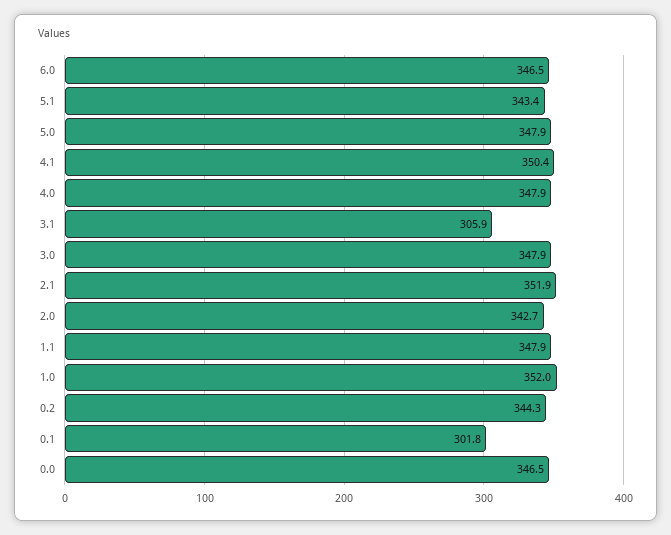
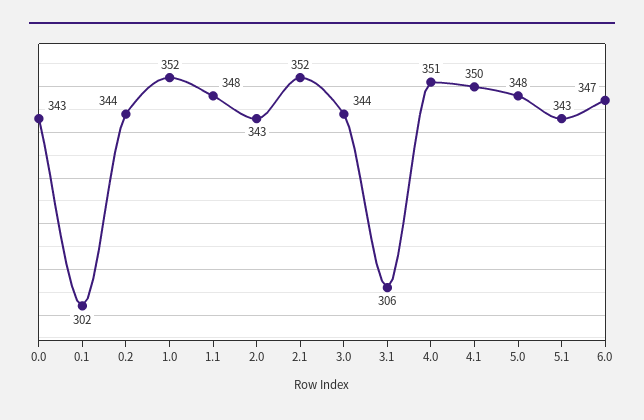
  {
    "6.0": 346.5,
    "5.1": 343.4,
    "5.0": 347.9,
    "4.1": 350.4,
-   "4.0": 347.9,
+   "4.0": 351,
    "3.1": 305.9,
-   "3.0": 347.9,
+   "3.0": 344,
    "2.1": 351.9,
    "2.0": 342.7,
    "1.1": 347.9,
    "1.0": 352,
    "0.2": 344.3,
    "0.1": 301.8,
-   "0.0": 346.5
+   "0.0": 343
  }

